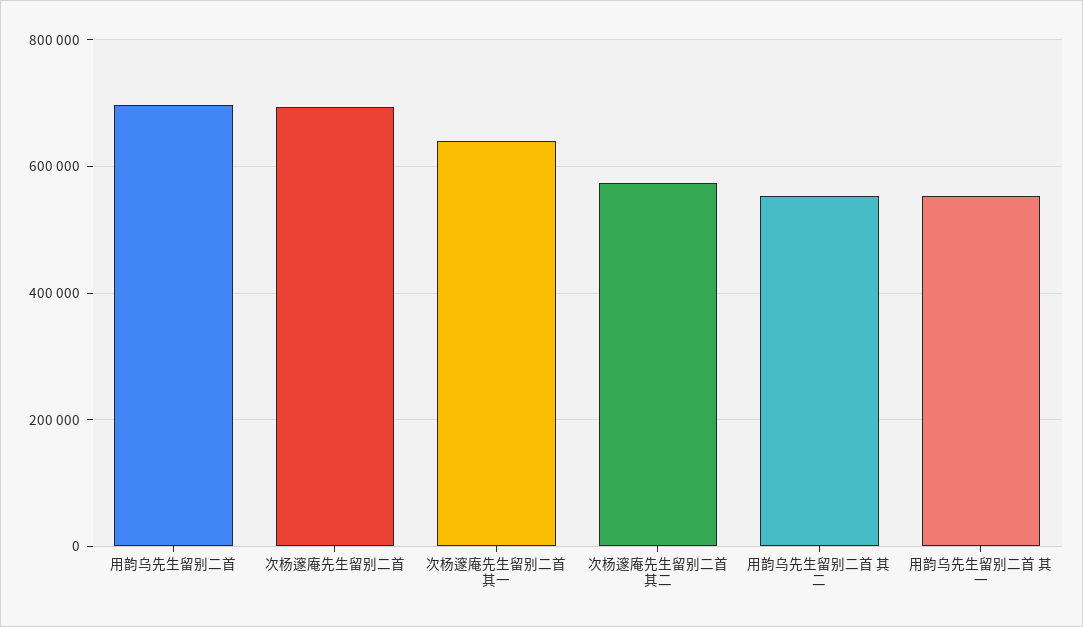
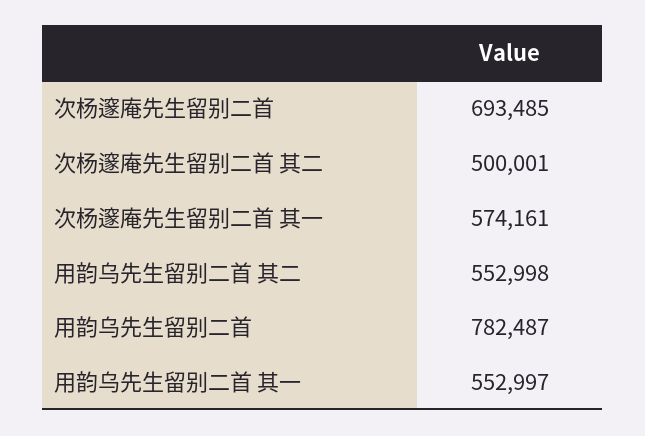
  {
-   "用韵乌先生留别二首": 700000,
+   "用韵乌先生留别二首": 782487,
    "次杨邃庵先生留别二首": 693485,
-   "次杨邃庵先生留别二首 其一": 640000,
+   "次杨邃庵先生留别二首 其一": 574161,
-   "次杨邃庵先生留别二首 其二": 580000,
+   "次杨邃庵先生留别二首 其二": 500001,
    "用韵乌先生留别二首 其二": 552998,
    "用韵乌先生留别二首 其一": 552997
  }

